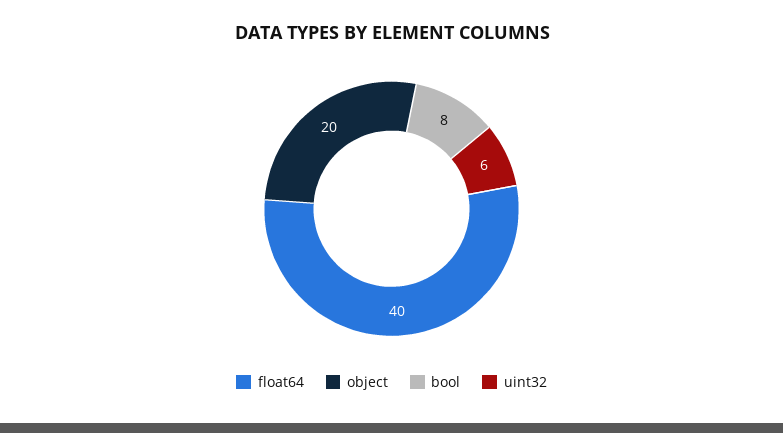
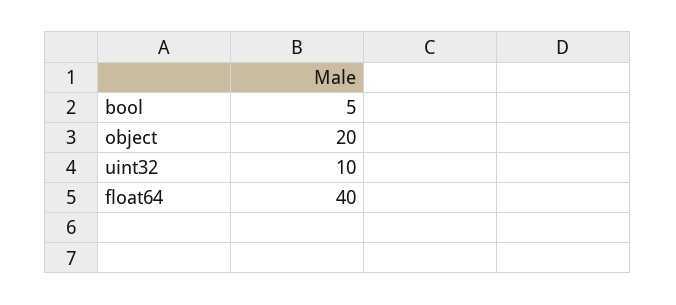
  {
    "float64": 40,
    "object": 20,
-   "bool": 8,
+   "bool": 5,
-   "uint32": 6
+   "uint32": 10
  }

